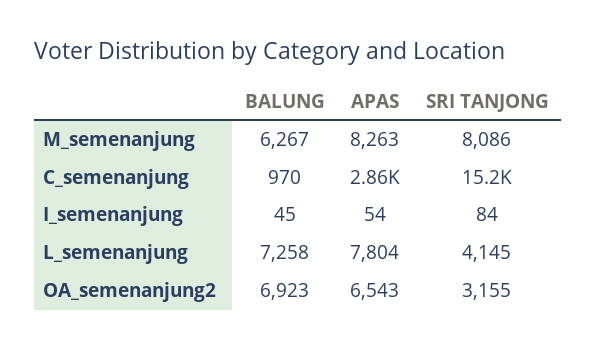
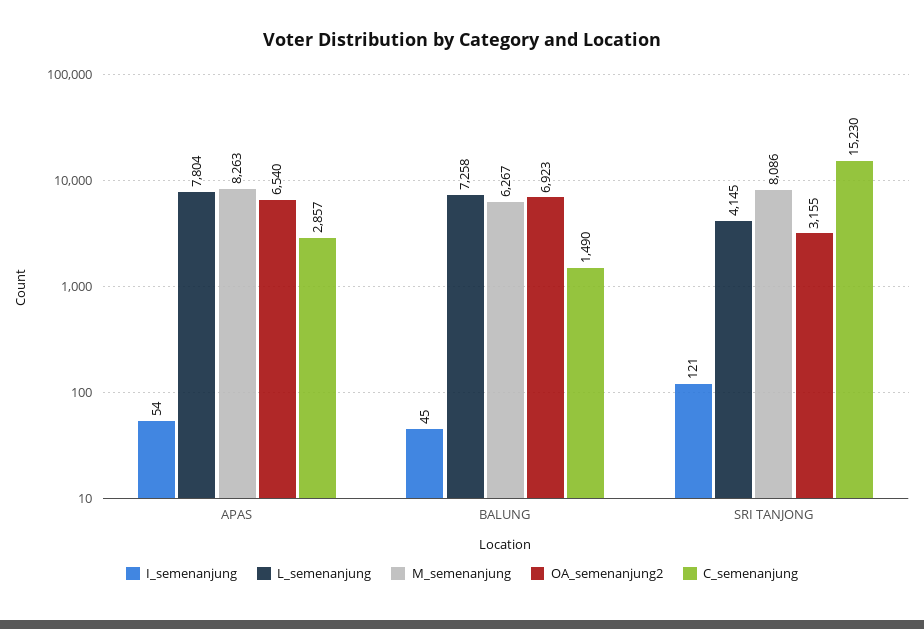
  {
    "M_semenanjung": {
      "BALUNG": 6267,
      "APAS": 8263,
      "SRI TANJONG": 8086
    },
    "C_semenanjung": {
-     "BALUNG": 970,
+     "BALUNG": 1490,
      "APAS": 2857,
      "SRI TANJONG": 15230
    },
    "I_semenanjung": {
      "BALUNG": 45,
      "APAS": 54,
-     "SRI TANJONG": 84
+     "SRI TANJONG": 121
    },
    "L_semenanjung": {
      "BALUNG": 7258,
      "APAS": 7804,
      "SRI TANJONG": 4145
    },
    "OA_semenanjung2": {
      "BALUNG": 6923,
-     "APAS": 6543,
+     "APAS": 6540,
      "SRI TANJONG": 3155
    }
  }

